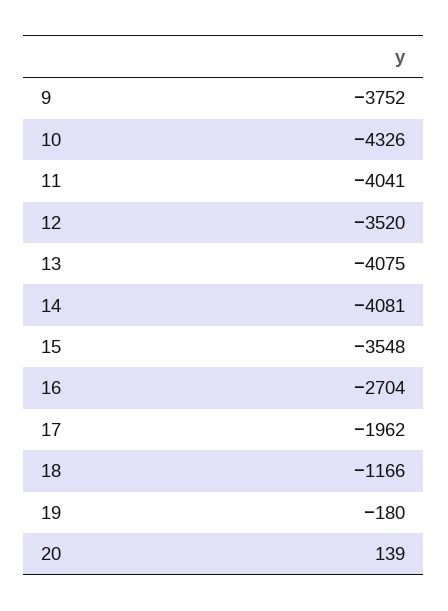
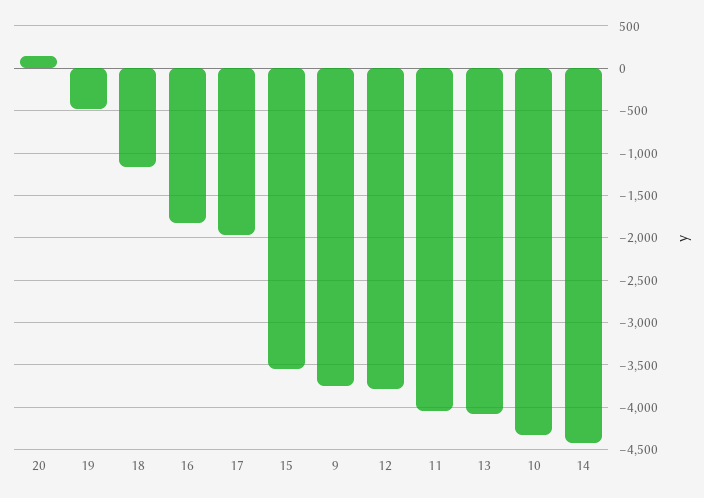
  {
    "9": -3752,
    "10": -4326,
    "11": -4041,
-   "12": -3520,
+   "12": -3800,
    "13": -4075,
-   "14": -4081,
+   "14": -4400,
    "15": -3548,
-   "16": -2704,
+   "16": -1800,
    "17": -1962,
    "18": -1166,
-   "19": -180,
+   "19": -500,
    "20": 139
  }

